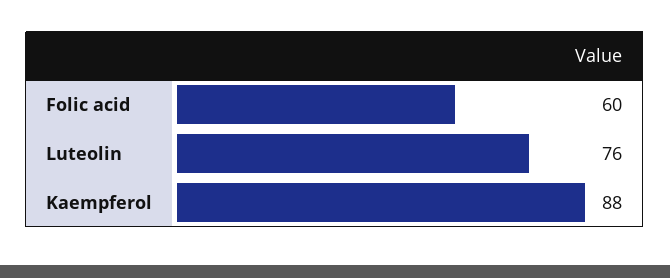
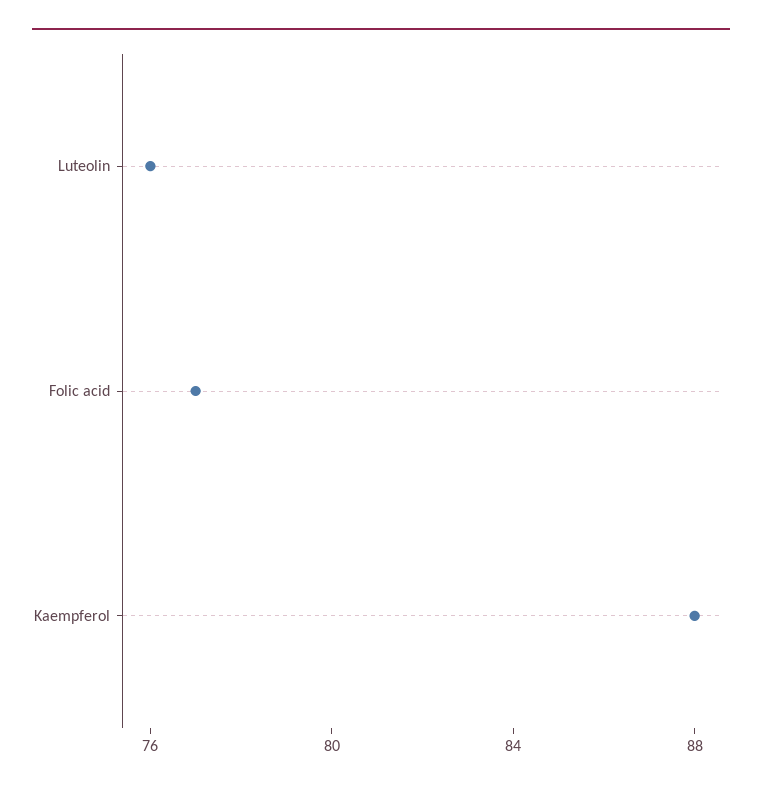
  {
-   "Folic acid": 60,
+   "Folic acid": 77,
    "Luteolin": 76,
    "Kaempferol": 88
  }

